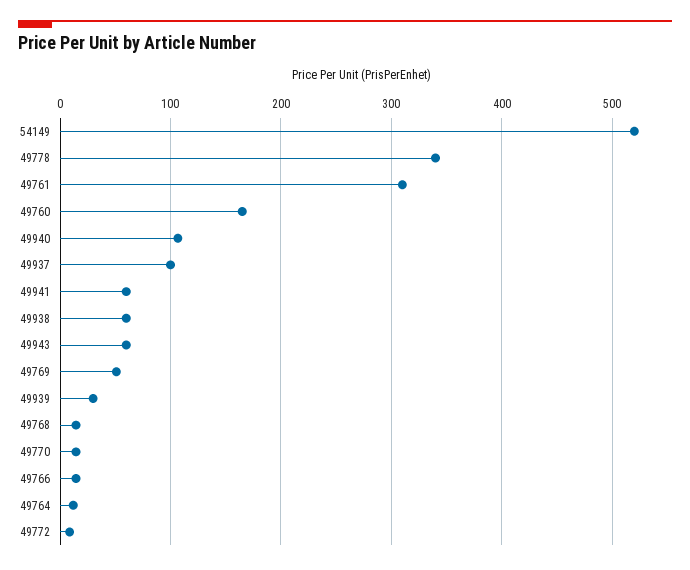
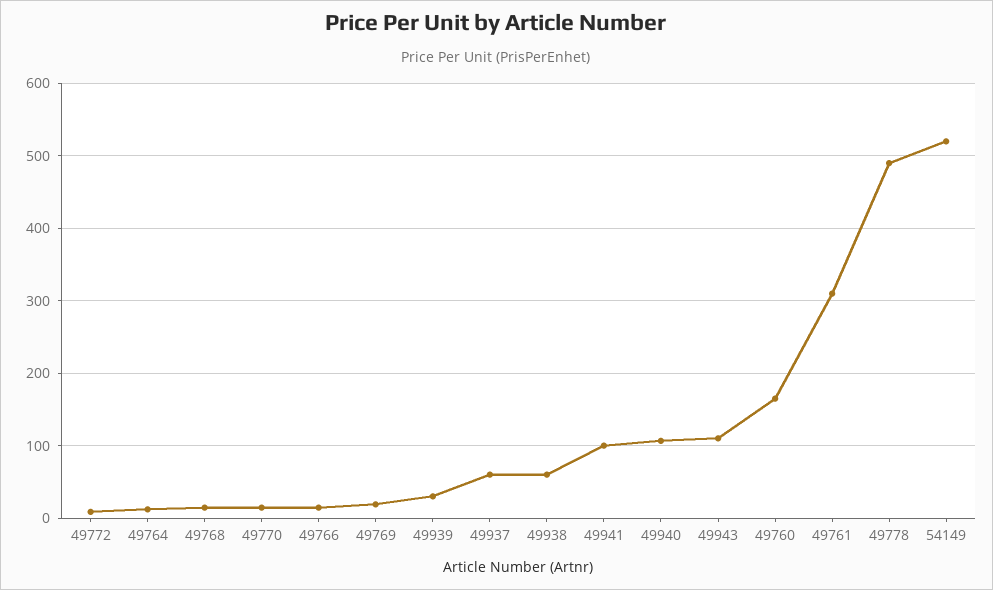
  {
    "54149": 520,
-   "49778": 340,
+   "49778": 490,
    "49761": 310,
    "49760": 170,
    "49940": 110,
-   "49937": 100,
+   "49937": 60,
-   "49941": 60,
+   "49941": 100,
    "49938": 60,
-   "49943": 60,
+   "49943": 110,
-   "49769": 50,
+   "49769": 20,
    "49939": 30,
    "49768": 10,
    "49770": 10,
    "49766": 10,
    "49764": 10,
    "49772": 10
  }

